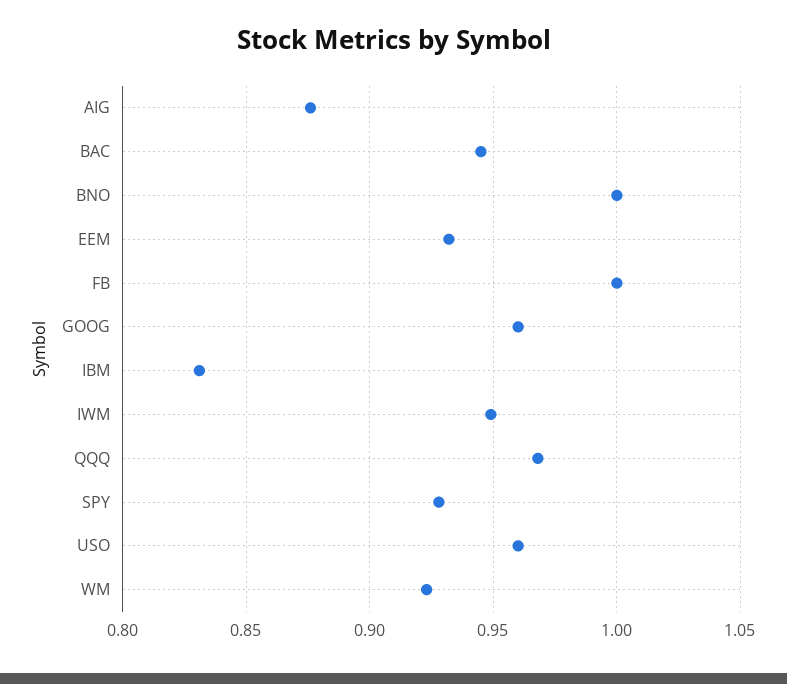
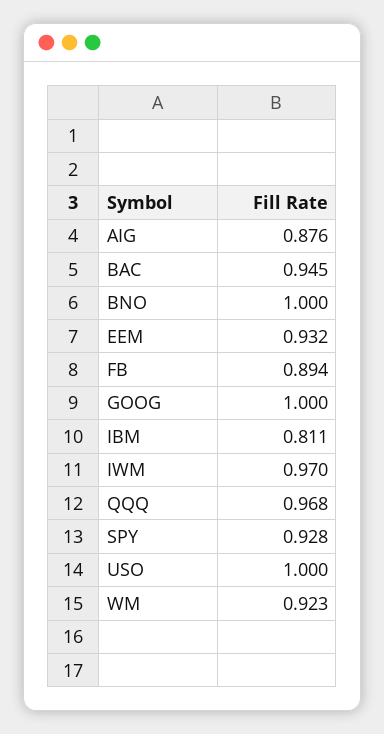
  {
    "AIG": 0.876,
    "BAC": 0.945,
    "BNO": 1,
    "EEM": 0.932,
-   "FB": 1,
+   "FB": 0.894,
-   "GOOG": 0.96,
+   "GOOG": 1,
-   "IBM": 0.83,
+   "IBM": 0.811,
-   "IWM": 0.95,
+   "IWM": 0.97,
    "QQQ": 0.968,
    "SPY": 0.928,
-   "USO": 0.96,
+   "USO": 1,
    "WM": 0.923
  }

